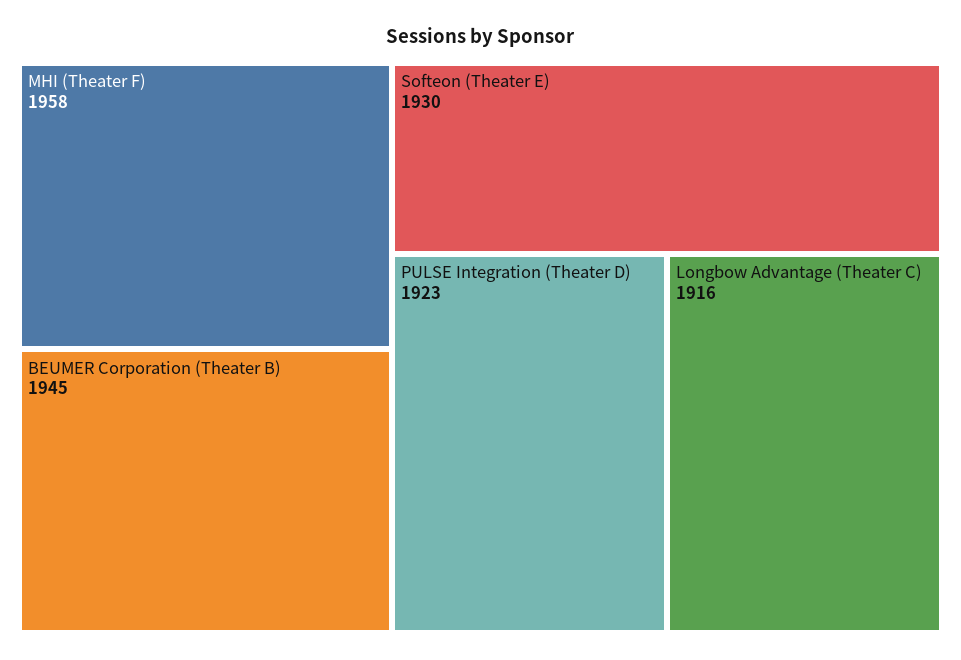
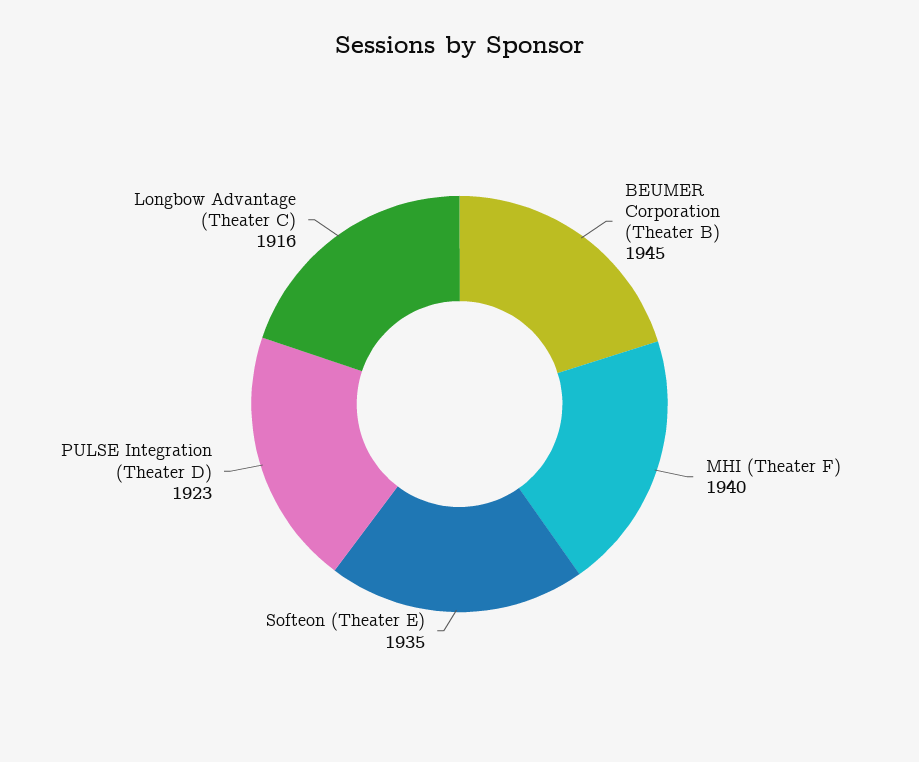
  {
-   "MHI (Theater F)": 1958,
+   "MHI (Theater F)": 1940,
    "BEUMER Corporation (Theater B)": 1945,
-   "Softeon (Theater E)": 1930,
+   "Softeon (Theater E)": 1935,
    "PULSE Integration (Theater D)": 1923,
    "Longbow Advantage (Theater C)": 1916
  }

